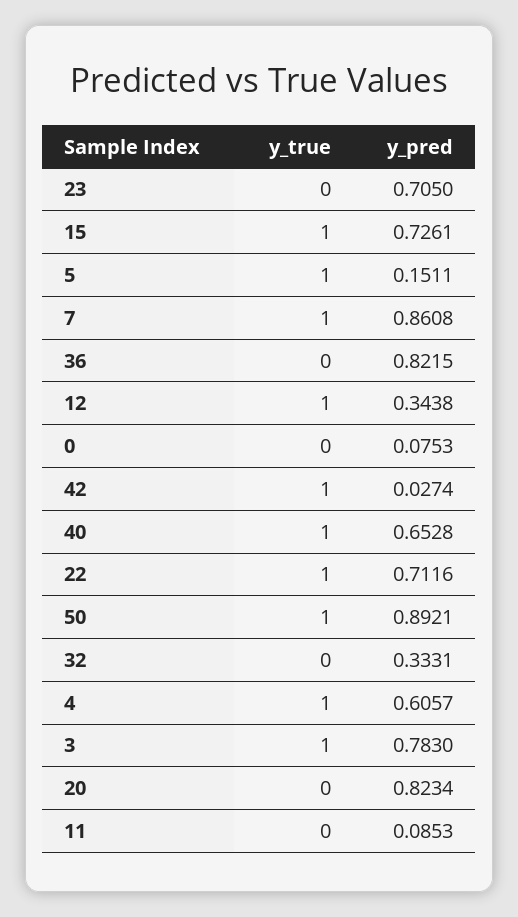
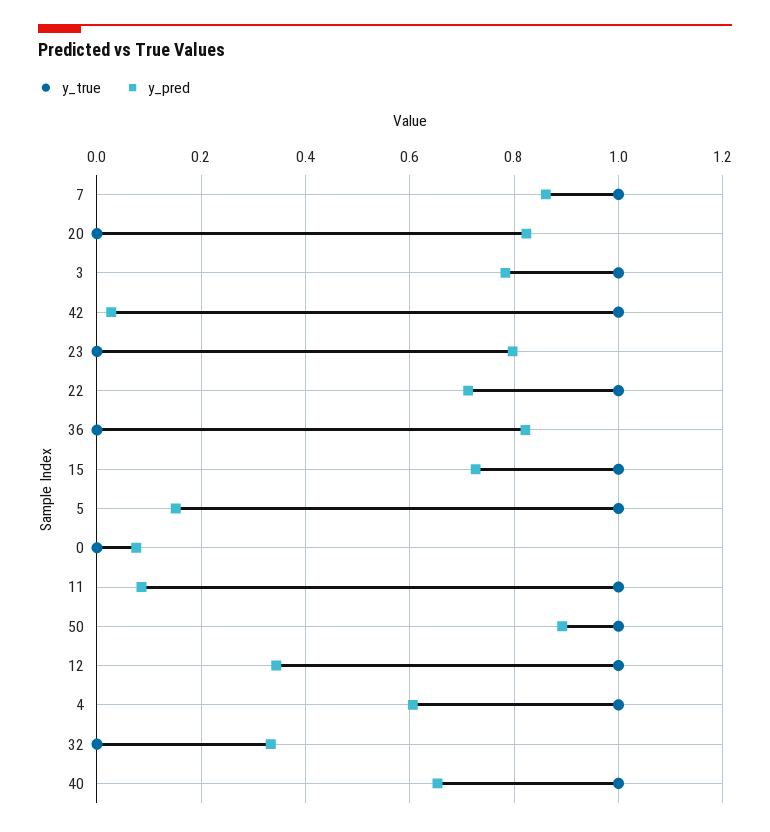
  {
    "y_true": {
      "23": 0,
      "15": 1,
      "5": 1,
      "7": 1,
      "36": 0,
      "12": 1,
      "0": 0,
      "42": 1,
      "40": 1,
      "22": 1,
      "50": 1,
      "32": 0,
      "4": 1,
      "3": 1,
      "20": 0,
-     "11": 0
+     "11": 1
    },
    "y_pred": {
-     "23": 0.705,
+     "23": 0.8,
      "15": 0.7261,
      "5": 0.1511,
      "7": 0.8608,
      "36": 0.8215,
      "12": 0.3438,
      "0": 0.0753,
      "42": 0.0274,
      "40": 0.6528,
      "22": 0.7116,
      "50": 0.8921,
      "32": 0.3331,
      "4": 0.6057,
      "3": 0.783,
      "20": 0.8234,
      "11": 0.0853
    }
  }

